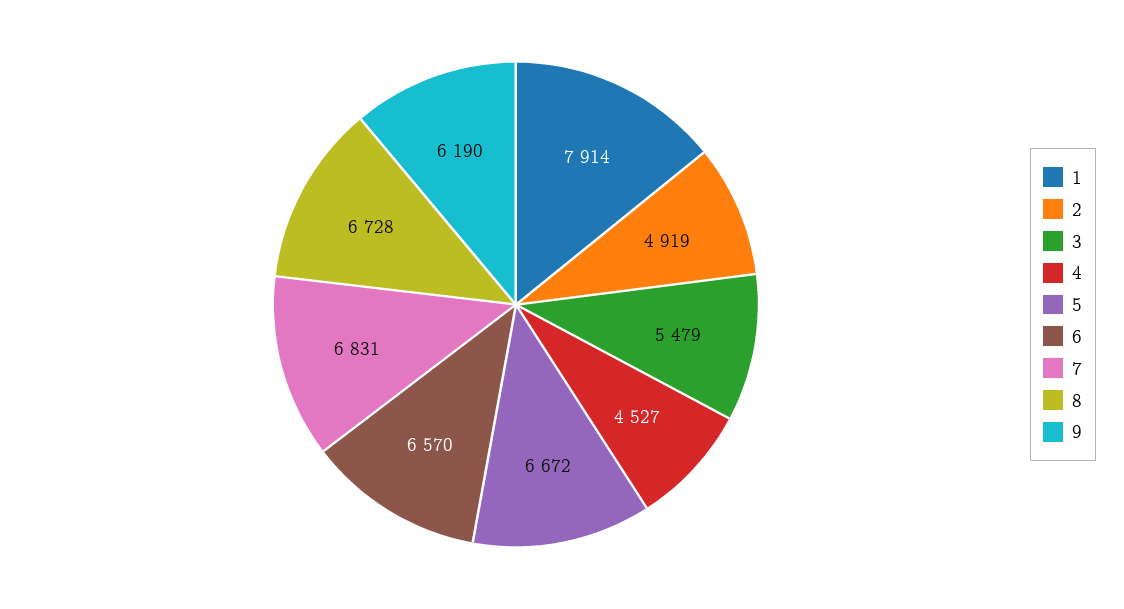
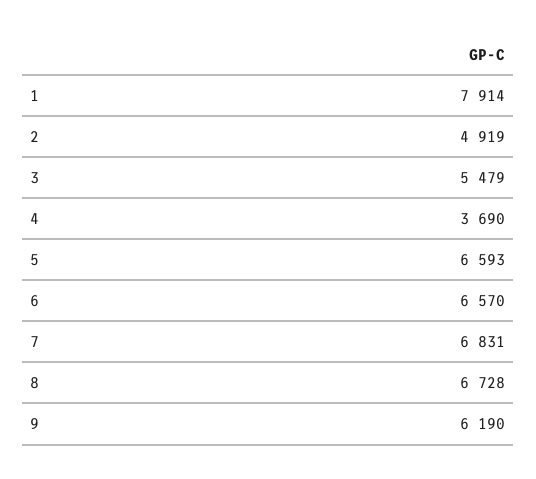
  {
    "1": 7914,
    "2": 4919,
    "3": 5479,
-   "4": 4527,
+   "4": 3690,
-   "5": 6672,
+   "5": 6593,
    "6": 6570,
    "7": 6831,
    "8": 6728,
    "9": 6190
  }

